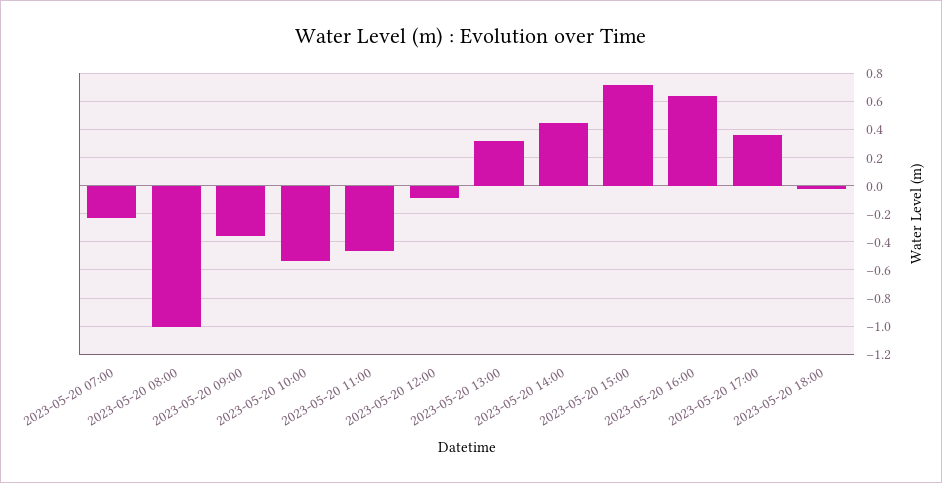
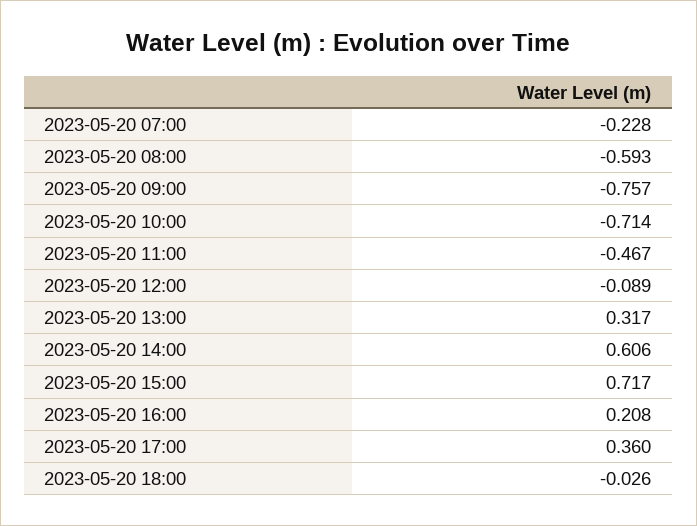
  {
    "2023-05-20 07:00": -0.228,
-   "2023-05-20 08:00": -1,
+   "2023-05-20 08:00": -0.593,
-   "2023-05-20 09:00": -0.35,
+   "2023-05-20 09:00": -0.757,
-   "2023-05-20 10:00": -0.55,
+   "2023-05-20 10:00": -0.714,
    "2023-05-20 11:00": -0.467,
    "2023-05-20 12:00": -0.089,
    "2023-05-20 13:00": 0.317,
-   "2023-05-20 14:00": 0.45,
+   "2023-05-20 14:00": 0.606,
    "2023-05-20 15:00": 0.717,
-   "2023-05-20 16:00": 0.65,
+   "2023-05-20 16:00": 0.208,
    "2023-05-20 17:00": 0.36,
    "2023-05-20 18:00": -0.026
  }

